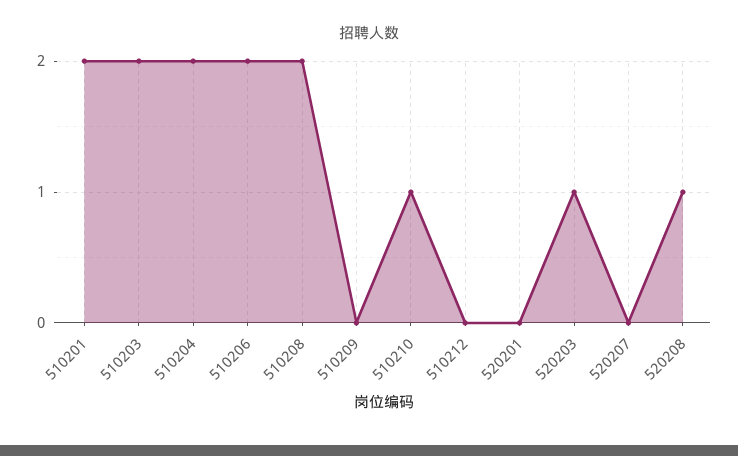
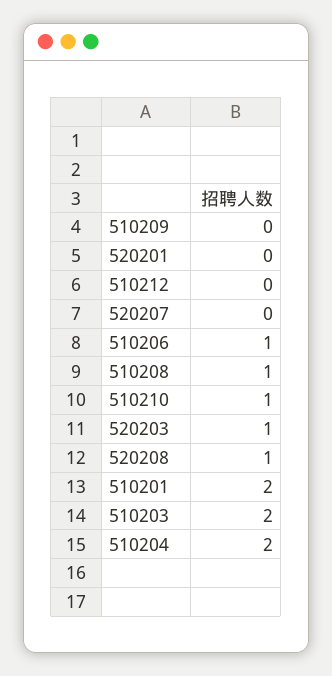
  {
    "510201": 2,
    "510203": 2,
    "510204": 2,
-   "510206": 2,
+   "510206": 1,
-   "510208": 2,
+   "510208": 1,
    "510209": 0,
    "510210": 1,
    "510212": 0,
    "520201": 0,
    "520203": 1,
    "520207": 0,
    "520208": 1
  }

